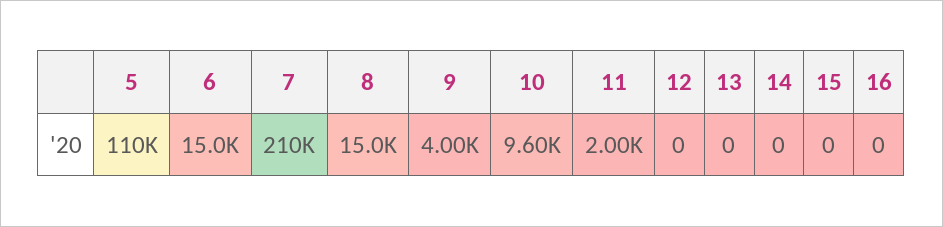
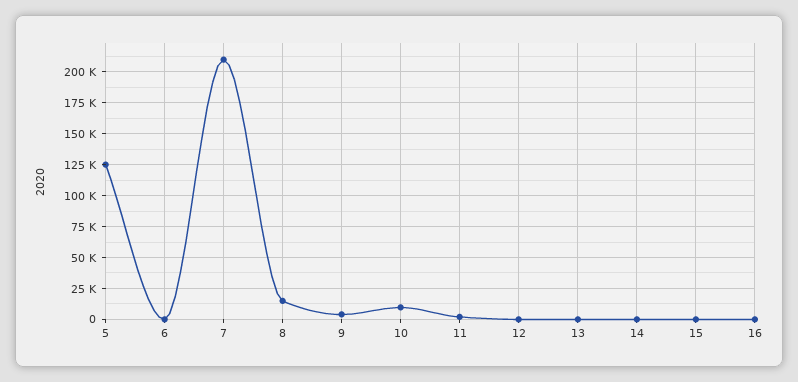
  {
-   "5": 110000,
+   "5": 125000,
-   "6": 15000,
+   "6": 0,
    "7": 210000,
    "8": 15000,
    "9": 4000,
    "10": 9600,
    "11": 2000,
    "12": 0,
    "13": 0,
    "14": 0,
    "15": 0,
    "16": 0
  }

